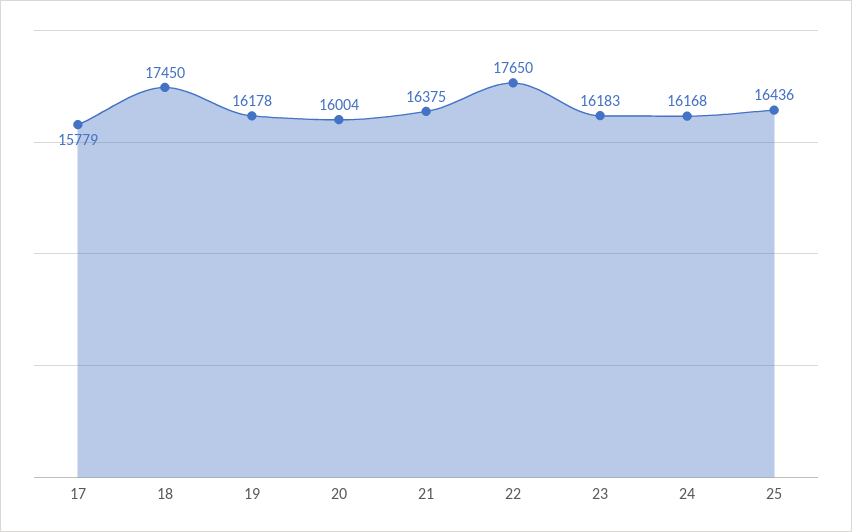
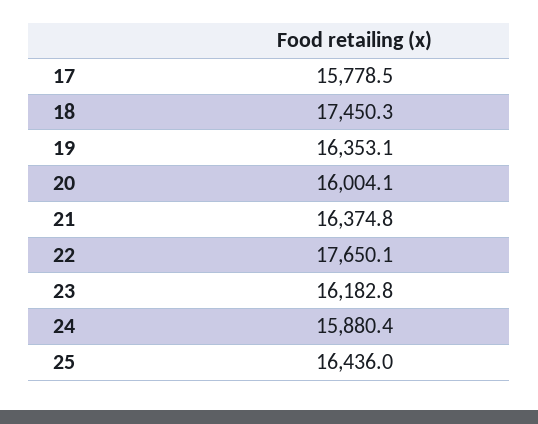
  {
    "17": 15778.5,
    "18": 17450.3,
-   "19": 16178,
+   "19": 16353.1,
    "20": 16004.1,
    "21": 16374.8,
    "22": 17650.1,
    "23": 16182.8,
-   "24": 16168,
+   "24": 15880.4,
    "25": 16436
  }

